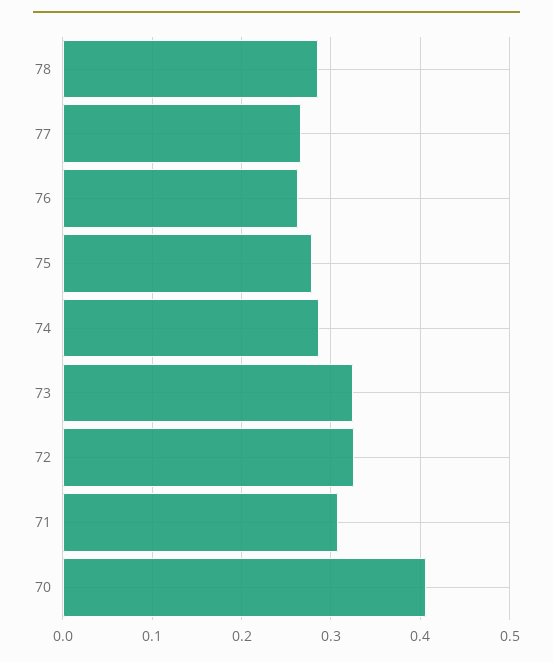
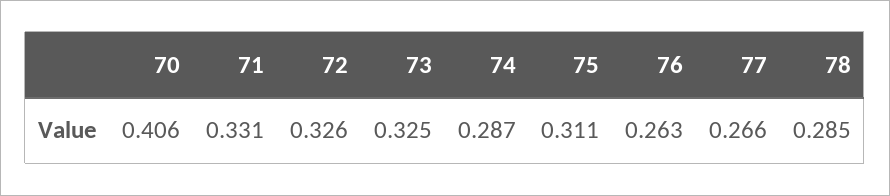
  {
    "78": 0.285,
    "77": 0.266,
    "76": 0.263,
-   "75": 0.28,
+   "75": 0.311,
    "74": 0.287,
    "73": 0.325,
    "72": 0.326,
-   "71": 0.31,
+   "71": 0.331,
    "70": 0.406
  }

